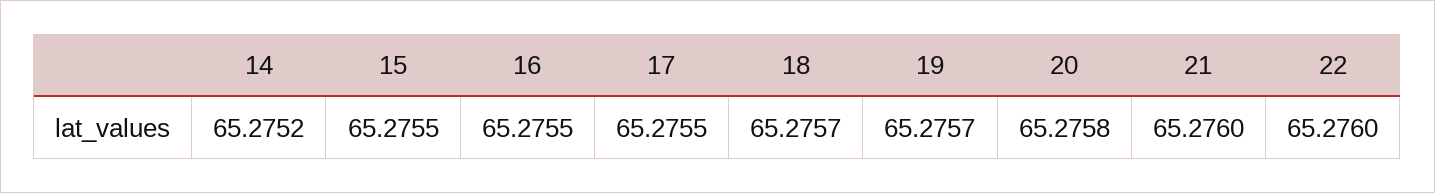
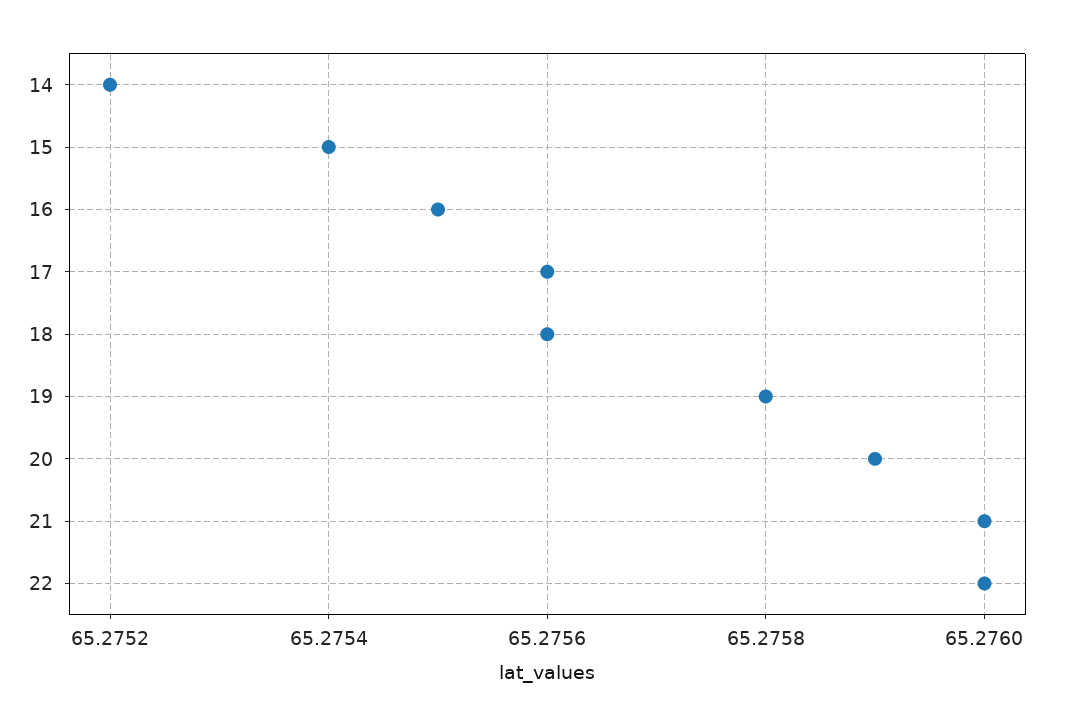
  {
    "14": 65.2752,
-   "15": 65.2755,
+   "15": 65.2754,
    "16": 65.2755,
-   "17": 65.2755,
+   "17": 65.2756,
-   "18": 65.2757,
+   "18": 65.2756,
-   "19": 65.2757,
+   "19": 65.2758,
-   "20": 65.2758,
+   "20": 65.2759,
    "21": 65.276,
    "22": 65.276
  }

